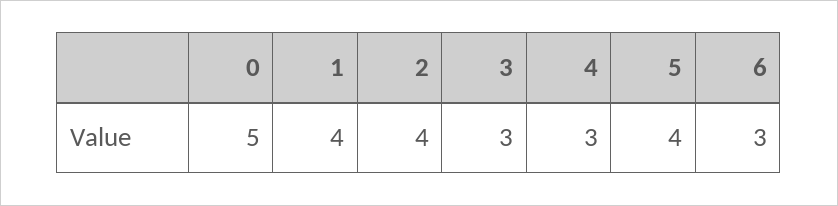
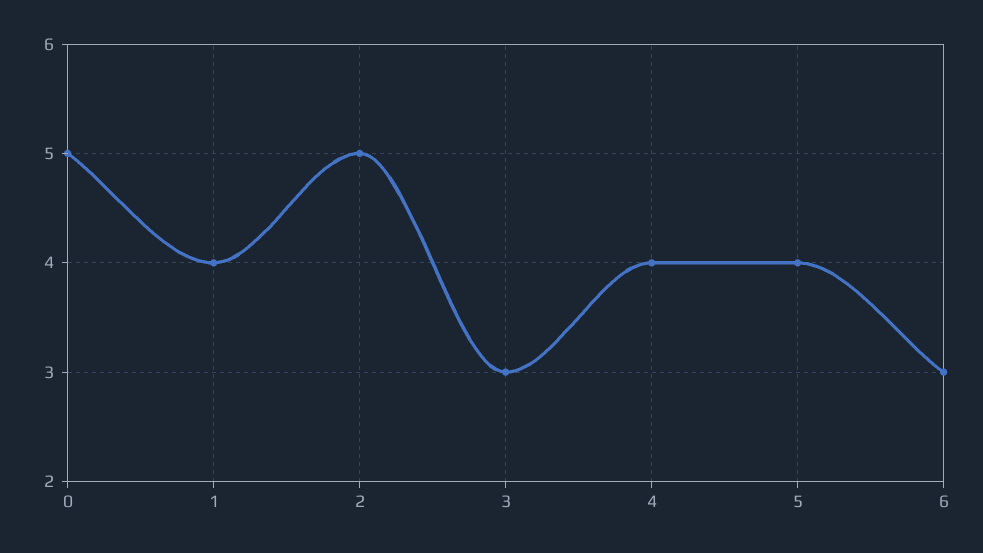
  {
    "0": 5,
    "1": 4,
-   "2": 4,
+   "2": 5,
    "3": 3,
-   "4": 3,
+   "4": 4,
    "5": 4,
    "6": 3
  }

